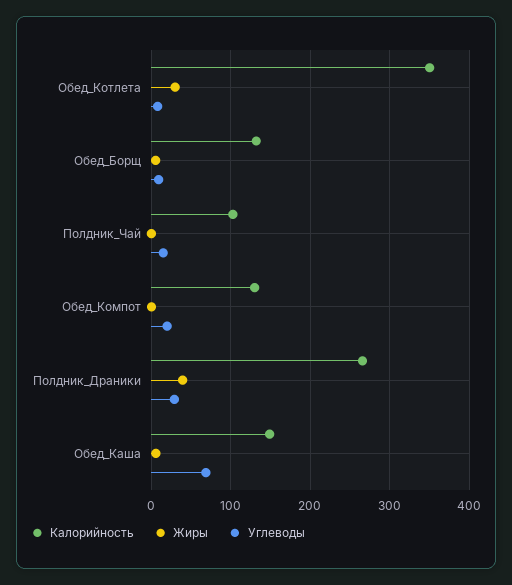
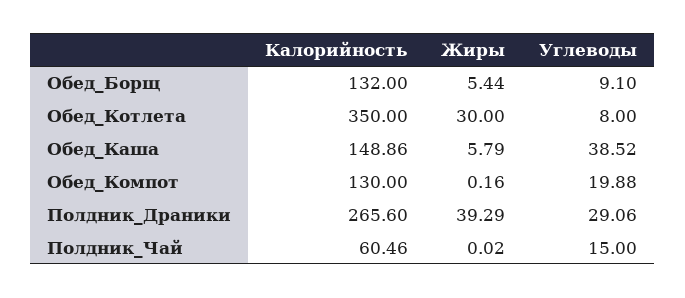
  {
    "Калорийность": {
      "Обед_Котлета": 350,
      "Обед_Борщ": 132,
-     "Полдник_Чай": 100,
+     "Полдник_Чай": 60.46,
      "Обед_Компот": 130,
      "Полдник_Драники": 265.6,
      "Обед_Каша": 148.86
    },
    "Жиры": {
      "Обед_Котлета": 30,
      "Обед_Борщ": 5.44,
      "Полдник_Чай": 0.02,
      "Обед_Компот": 0.16,
      "Полдник_Драники": 39.29,
      "Обед_Каша": 5.79
    },
    "Углеводы": {
      "Обед_Котлета": 8,
      "Обед_Борщ": 9.1,
      "Полдник_Чай": 15,
      "Обед_Компот": 19.88,
      "Полдник_Драники": 29.06,
-     "Обед_Каша": 70
+     "Обед_Каша": 38.52
    }
  }

